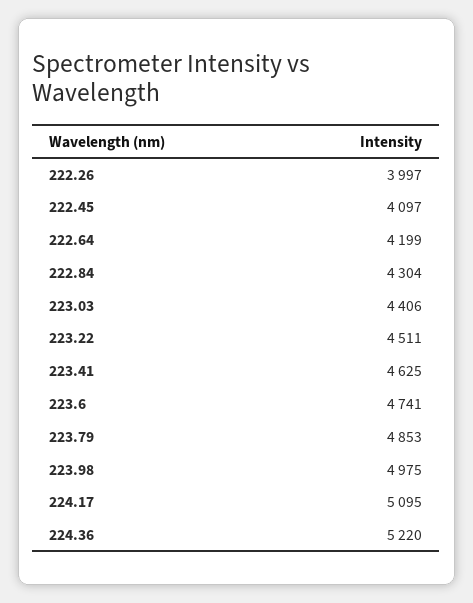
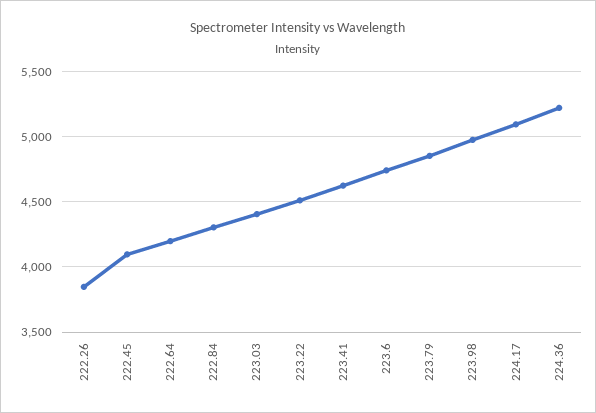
  {
-   "222.26": 3997,
+   "222.26": 3850,
    "222.45": 4097,
    "222.64": 4199,
    "222.84": 4304,
    "223.03": 4406,
    "223.22": 4511,
    "223.41": 4625,
    "223.6": 4741,
    "223.79": 4853,
    "223.98": 4975,
    "224.17": 5095,
    "224.36": 5220
  }

